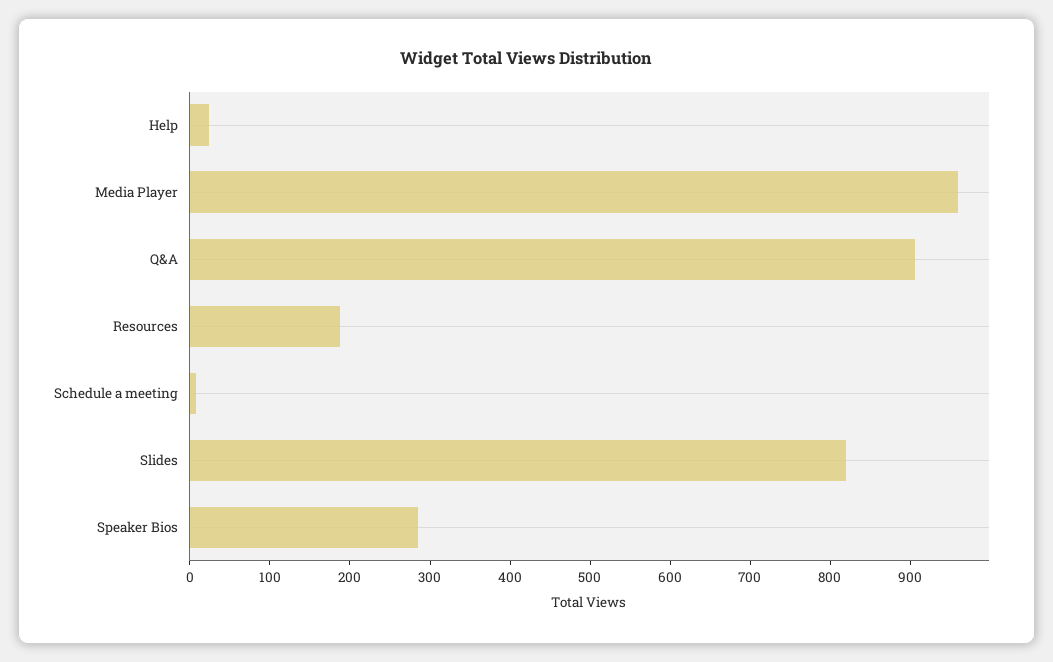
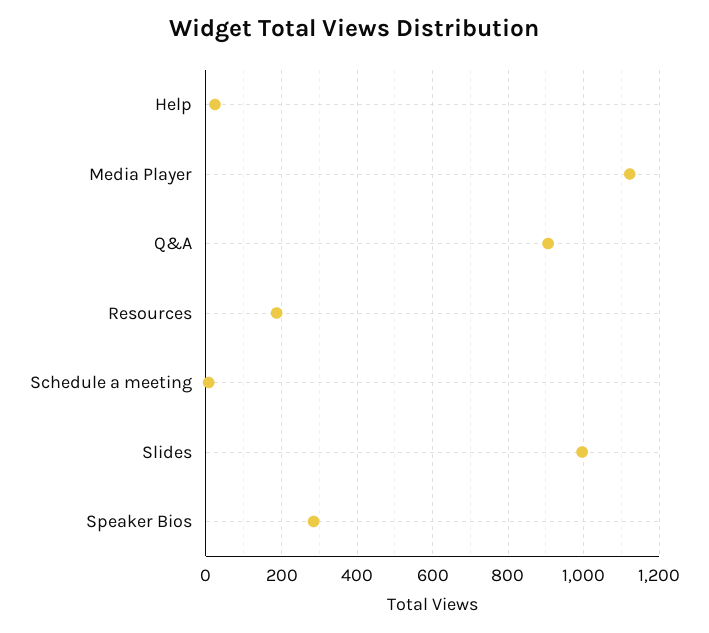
  {
    "Help": 20,
-   "Media Player": 960,
+   "Media Player": 1120,
    "Q&A": 900,
    "Resources": 180,
    "Schedule a meeting": 0,
-   "Slides": 820,
+   "Slides": 1000,
    "Speaker Bios": 280
  }

